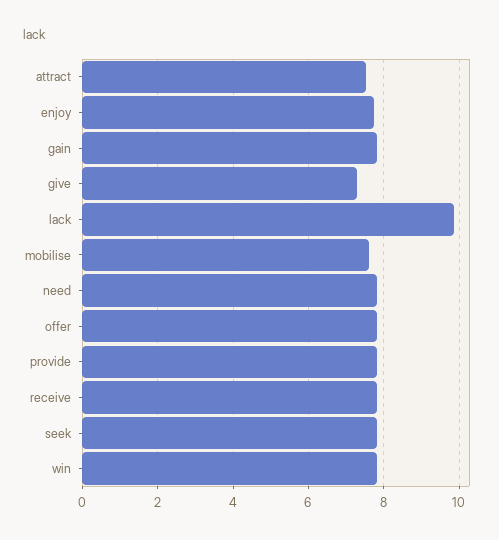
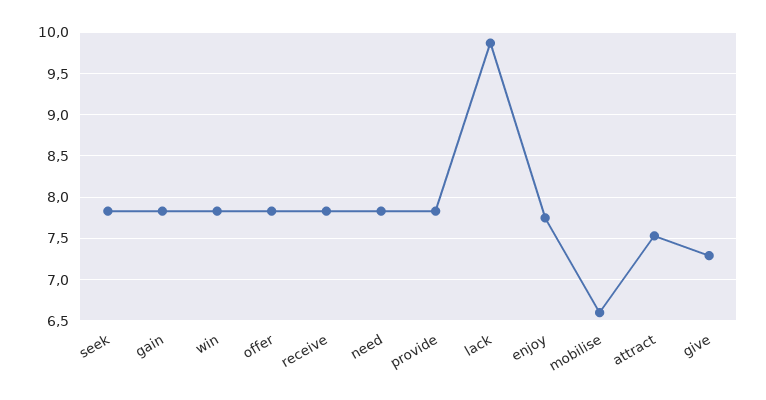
  {
    "attract": 7.5,
    "enjoy": 7.8,
    "gain": 7.8,
    "give": 7.3,
    "lack": 9.9,
-   "mobilise": 7.6,
+   "mobilise": 6.6,
    "need": 7.8,
    "offer": 7.8,
    "provide": 7.8,
    "receive": 7.8,
    "seek": 7.8,
    "win": 7.8
  }

